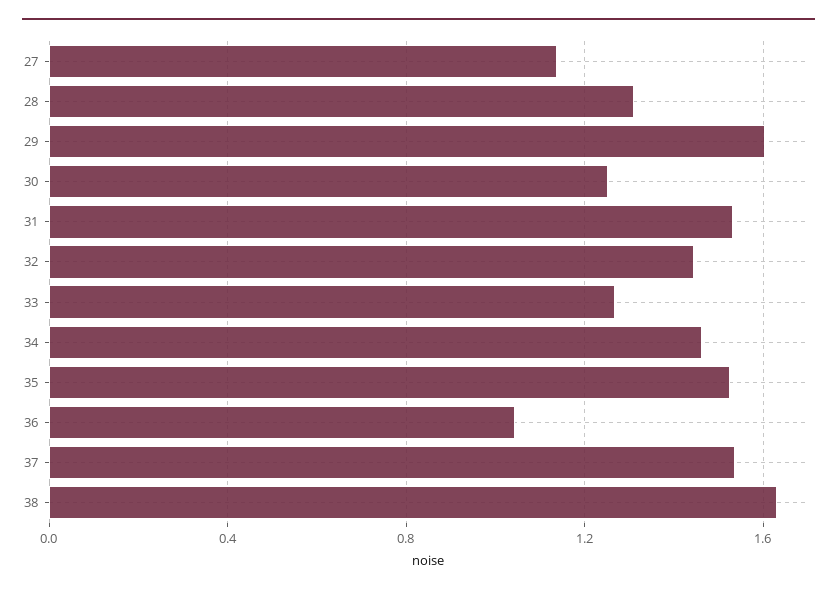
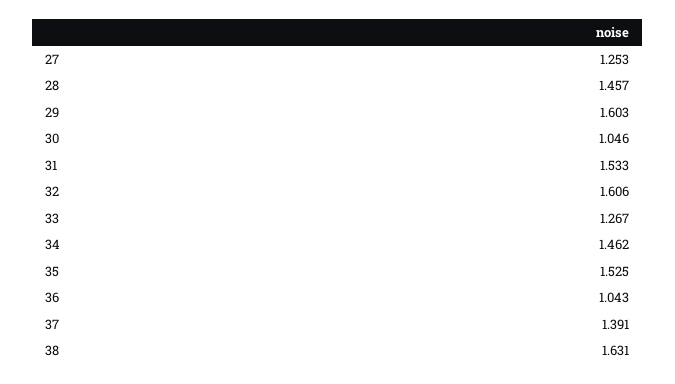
  {
-   "27": 1.15,
+   "27": 1.253,
-   "28": 1.3,
+   "28": 1.457,
    "29": 1.603,
-   "30": 1.25,
+   "30": 1.046,
    "31": 1.533,
-   "32": 1.45,
+   "32": 1.606,
    "33": 1.267,
    "34": 1.462,
    "35": 1.525,
    "36": 1.043,
-   "37": 1.55,
+   "37": 1.391,
    "38": 1.631
  }

